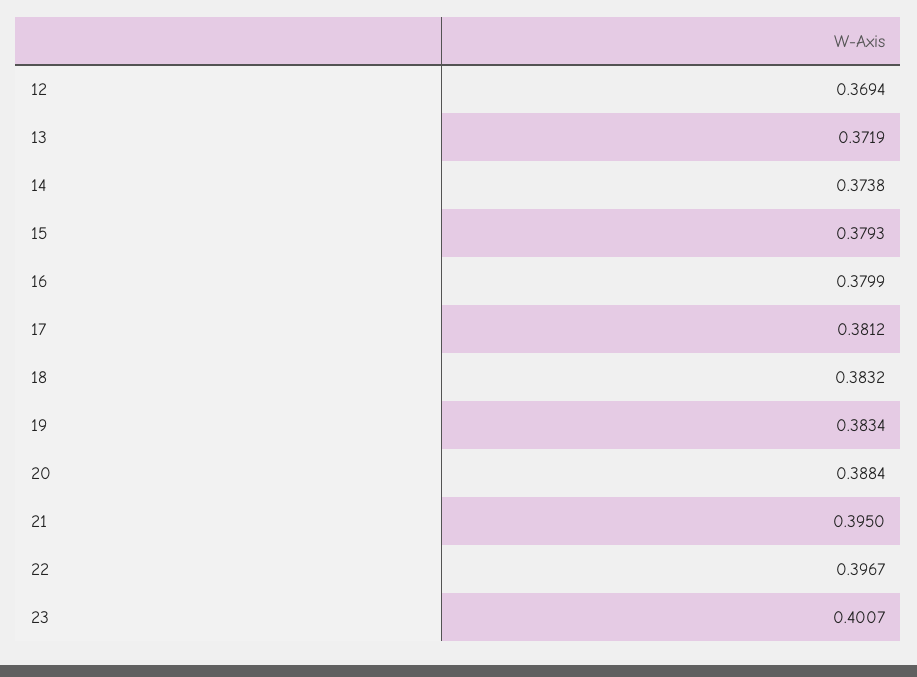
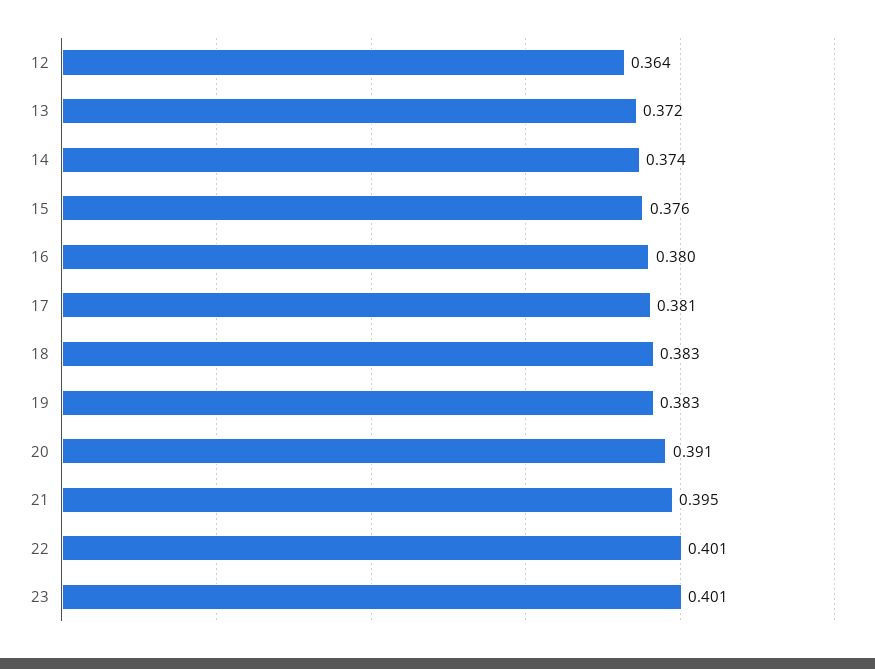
  {
-   "12": 0.3694,
+   "12": 0.364,
    "13": 0.3719,
    "14": 0.3738,
-   "15": 0.3793,
+   "15": 0.376,
    "16": 0.3799,
    "17": 0.3812,
    "18": 0.3832,
    "19": 0.3834,
-   "20": 0.3884,
+   "20": 0.391,
    "21": 0.395,
-   "22": 0.3967,
+   "22": 0.401,
    "23": 0.4007
  }

